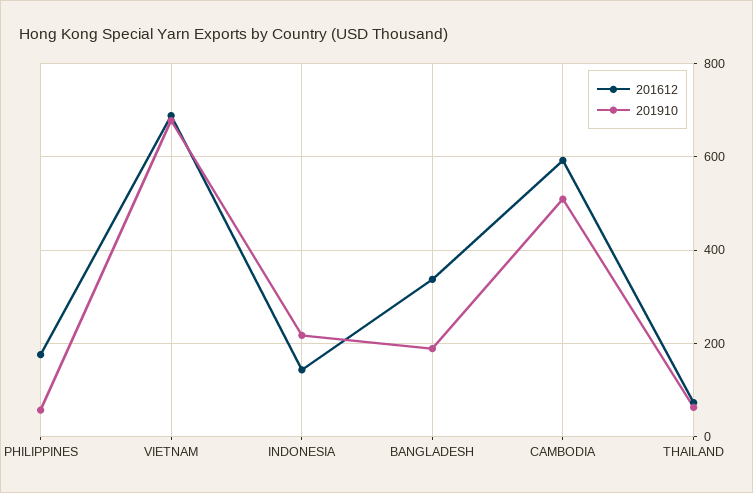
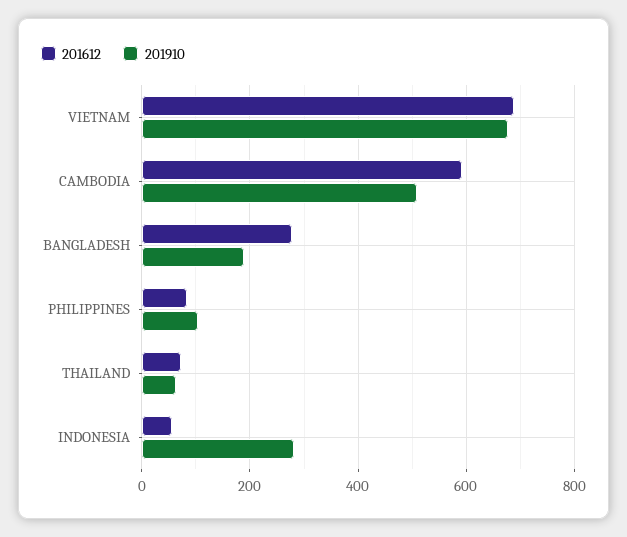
  {
    "201612": {
-     "PHILIPPINES": 180,
+     "PHILIPPINES": 80,
      "VIETNAM": 680,
-     "INDONESIA": 140,
+     "INDONESIA": 60,
-     "BANGLADESH": 340,
+     "BANGLADESH": 280,
      "CAMBODIA": 600,
      "THAILAND": 80
    },
    "201910": {
-     "PHILIPPINES": 60,
+     "PHILIPPINES": 100,
      "VIETNAM": 680,
-     "INDONESIA": 220,
+     "INDONESIA": 280,
      "BANGLADESH": 180,
      "CAMBODIA": 500,
      "THAILAND": 60
    }
  }

